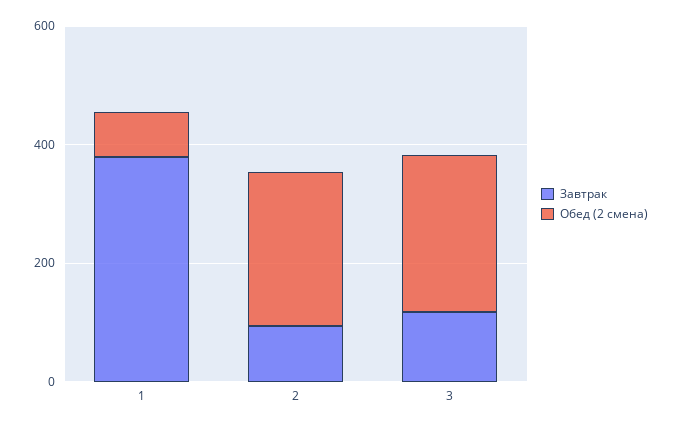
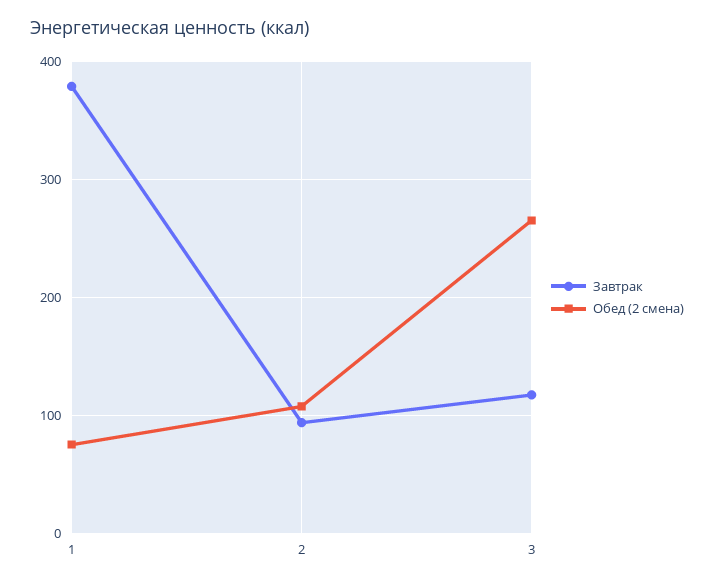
  {
    "Завтрак": {
      "1": 380,
      "2": 90,
      "3": 120
    },
    "Обед (2 смена)": {
      "1": 80,
-     "2": 250,
+     "2": 110,
      "3": 270
    }
  }

